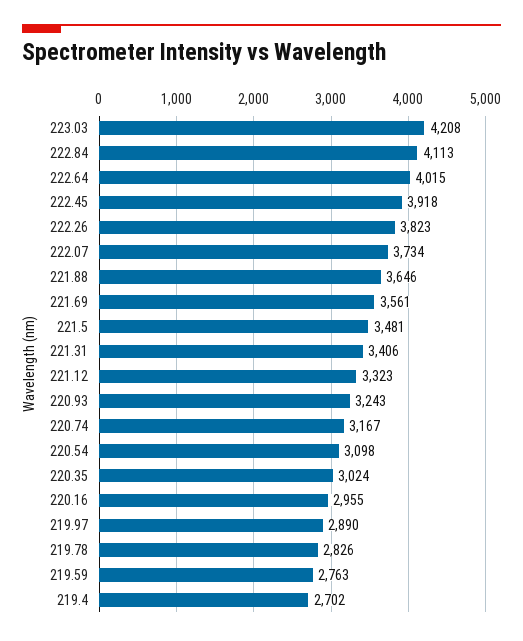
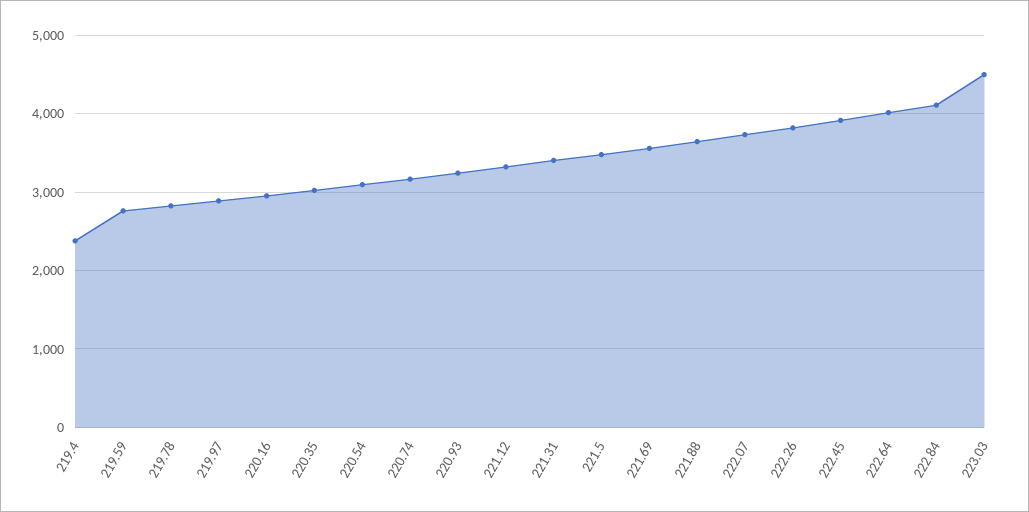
  {
-   "223.03": 4208,
+   "223.03": 4500,
    "222.84": 4113,
    "222.64": 4015,
    "222.45": 3918,
    "222.26": 3823,
    "222.07": 3734,
    "221.88": 3646,
    "221.69": 3561,
    "221.5": 3481,
    "221.31": 3406,
    "221.12": 3323,
    "220.93": 3243,
    "220.74": 3167,
    "220.54": 3098,
    "220.35": 3024,
    "220.16": 2955,
    "219.97": 2890,
    "219.78": 2826,
    "219.59": 2763,
-   "219.4": 2702
+   "219.4": 2400
  }

